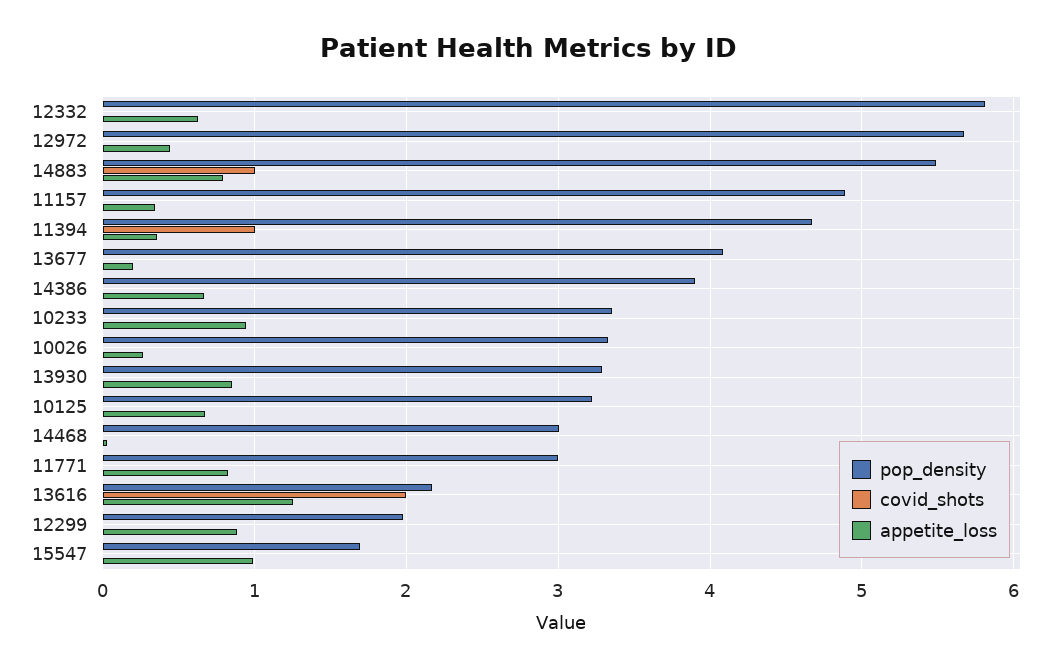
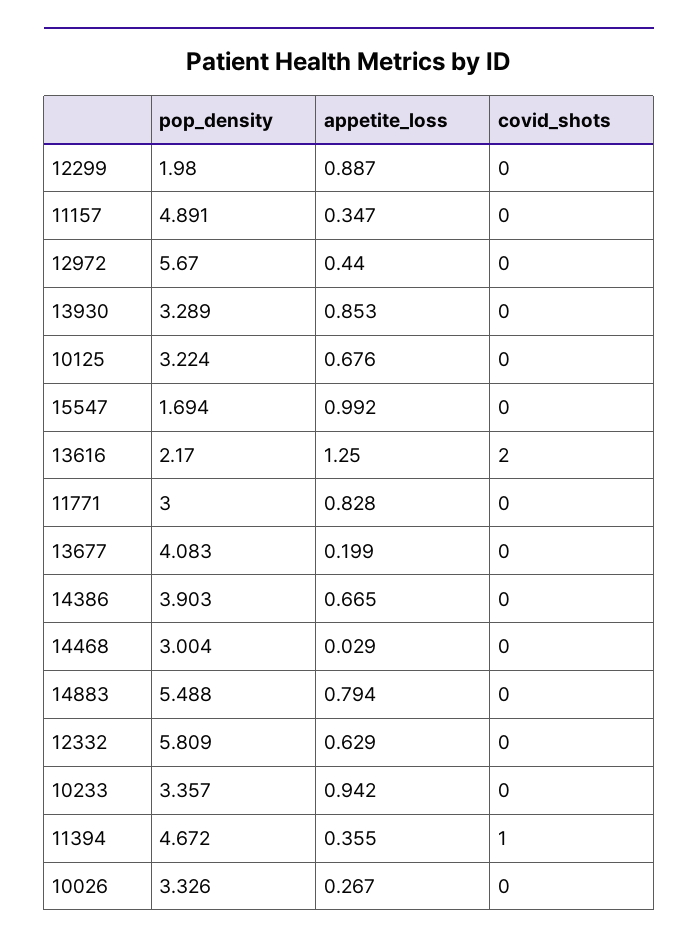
  {
    "pop_density": {
      "12332": 5.809,
      "12972": 5.67,
      "14883": 5.488,
      "11157": 4.891,
      "11394": 4.672,
      "13677": 4.083,
      "14386": 3.903,
      "10233": 3.357,
      "10026": 3.326,
      "13930": 3.289,
      "10125": 3.224,
      "14468": 3.004,
      "11771": 3,
      "13616": 2.17,
      "12299": 1.98,
      "15547": 1.694
    },
    "covid_shots": {
      "12332": 0,
      "12972": 0,
-     "14883": 1,
+     "14883": 0,
      "11157": 0,
      "11394": 1,
      "13677": 0,
      "14386": 0,
      "10233": 0,
      "10026": 0,
      "13930": 0,
      "10125": 0,
      "14468": 0,
      "11771": 0,
      "13616": 2,
      "12299": 0,
      "15547": 0
    },
    "appetite_loss": {
      "12332": 0.629,
      "12972": 0.44,
      "14883": 0.794,
      "11157": 0.347,
      "11394": 0.355,
      "13677": 0.199,
      "14386": 0.665,
      "10233": 0.942,
      "10026": 0.267,
      "13930": 0.853,
      "10125": 0.676,
      "14468": 0.029,
      "11771": 0.828,
      "13616": 1.25,
      "12299": 0.887,
      "15547": 0.992
    }
  }

